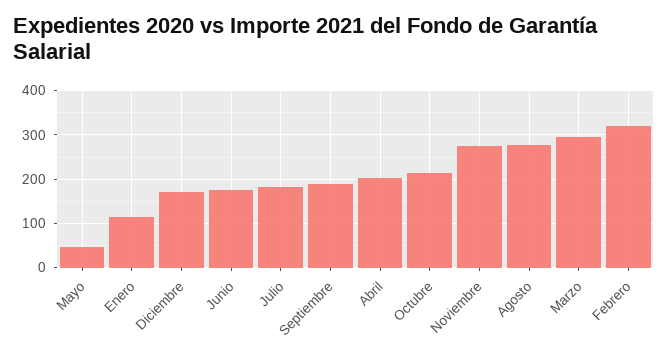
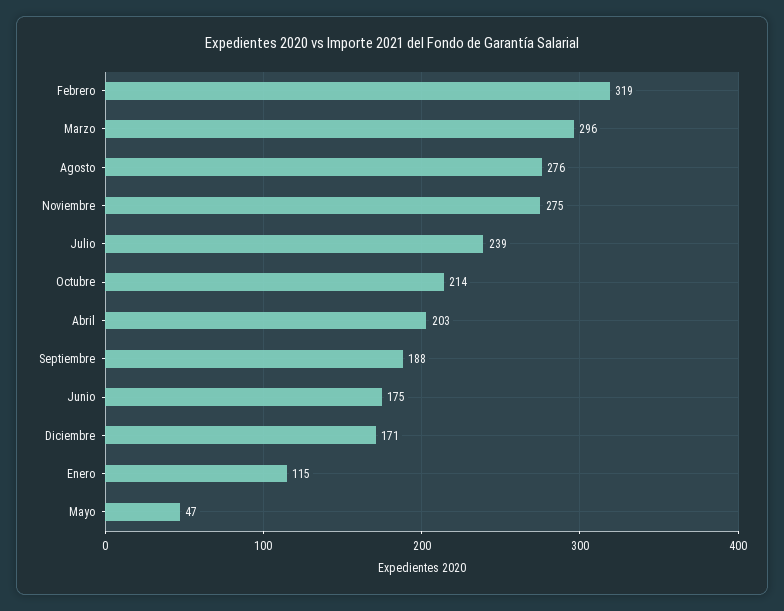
  {
    "Mayo": 47,
    "Enero": 115,
    "Diciembre": 171,
    "Junio": 175,
-   "Julio": 180,
+   "Julio": 239,
    "Septiembre": 188,
    "Abril": 203,
    "Octubre": 214,
    "Noviembre": 275,
    "Agosto": 276,
    "Marzo": 296,
    "Febrero": 319
  }

